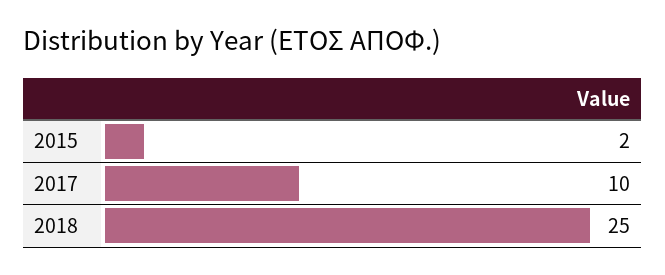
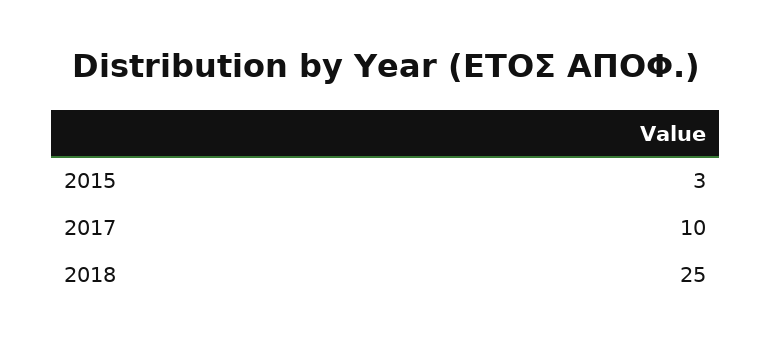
  {
-   "2015": 2,
+   "2015": 3,
    "2017": 10,
    "2018": 25
  }

